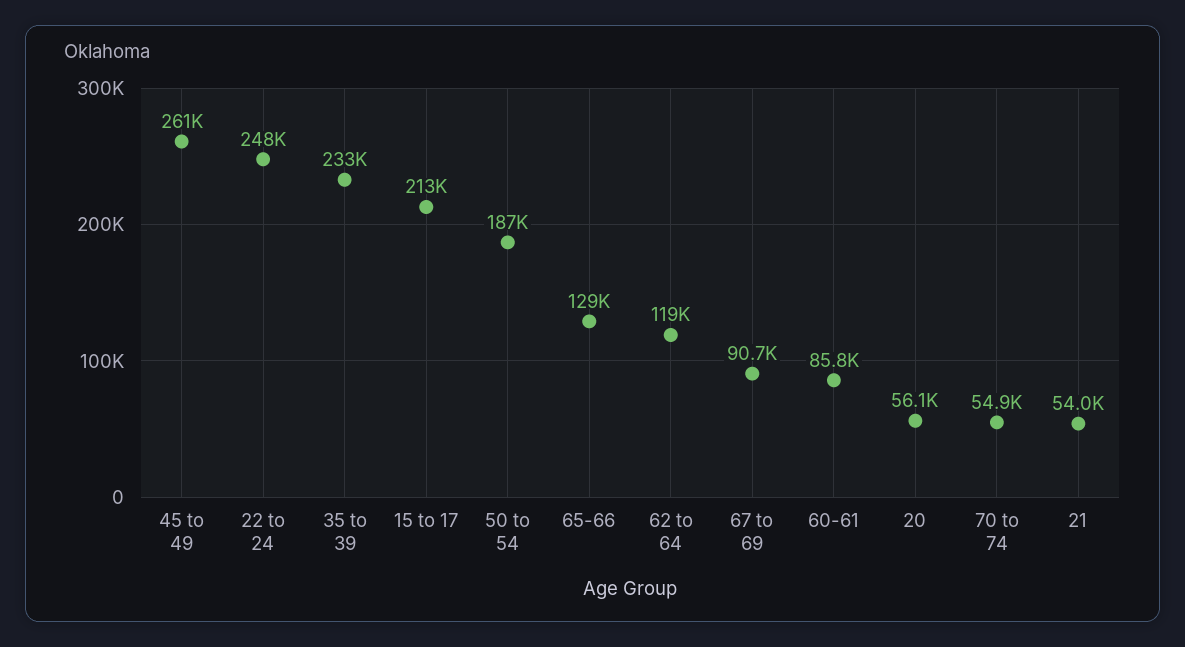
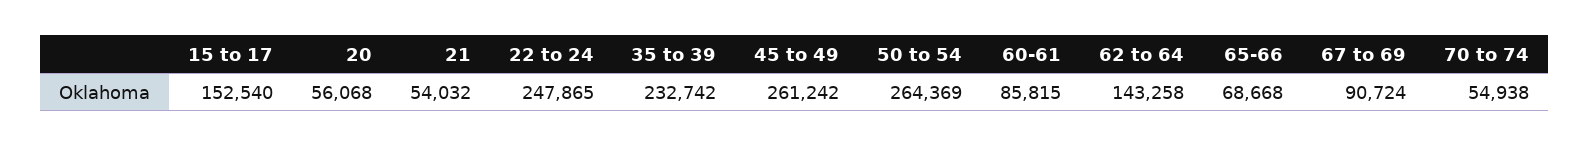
  {
    "45 to 49": 261242,
    "22 to 24": 247865,
    "35 to 39": 232742,
-   "15 to 17": 213000,
+   "15 to 17": 152540,
-   "50 to 54": 187000,
+   "50 to 54": 264369,
-   "65-66": 129000,
+   "65-66": 68668,
-   "62 to 64": 119000,
+   "62 to 64": 143258,
    "67 to 69": 90724,
    "60-61": 85815,
    "20": 56068,
    "70 to 74": 54938,
    "21": 54032
  }

